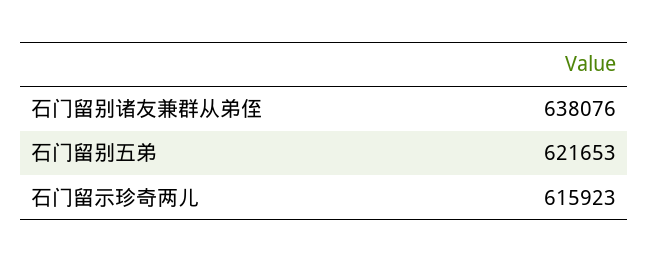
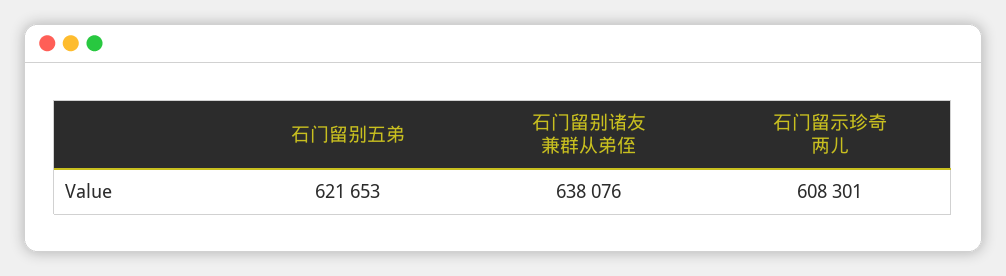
  {
    "石门留别诸友兼群从弟侄": 638076,
    "石门留别五弟": 621653,
-   "石门留示珍奇两儿": 615923
+   "石门留示珍奇两儿": 608301
  }

